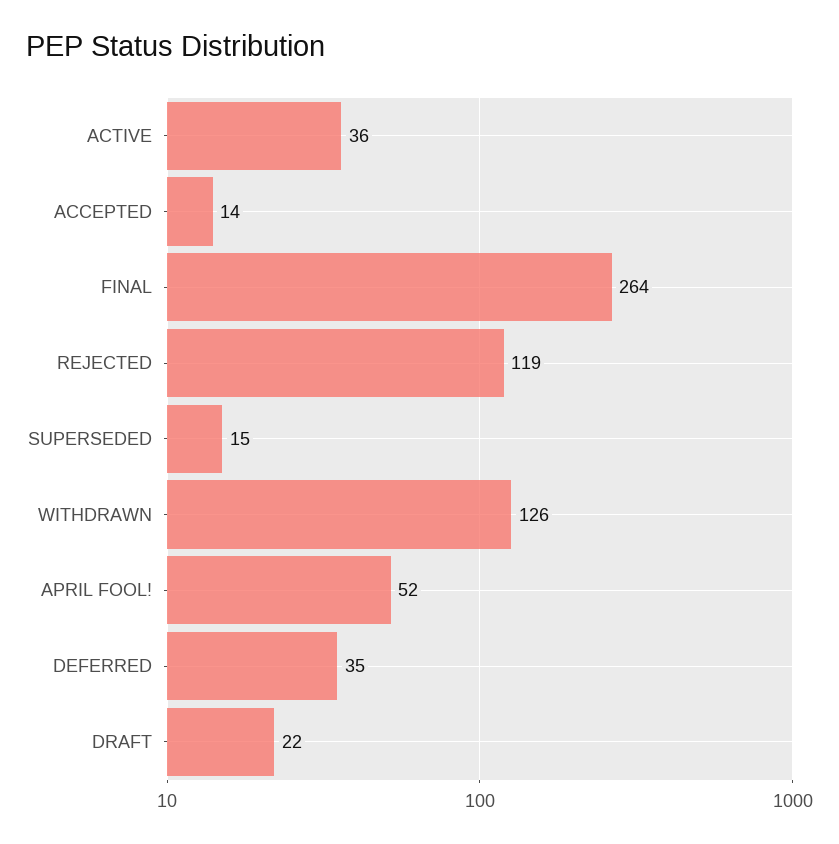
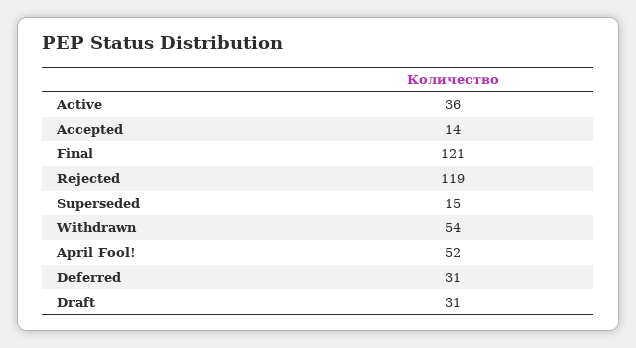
  {
    "ACTIVE": 36,
    "ACCEPTED": 14,
-   "FINAL": 264,
+   "FINAL": 121,
    "REJECTED": 119,
    "SUPERSEDED": 15,
-   "WITHDRAWN": 126,
+   "WITHDRAWN": 54,
    "APRIL FOOL!": 52,
-   "DEFERRED": 35,
+   "DEFERRED": 31,
-   "DRAFT": 22
+   "DRAFT": 31
  }

